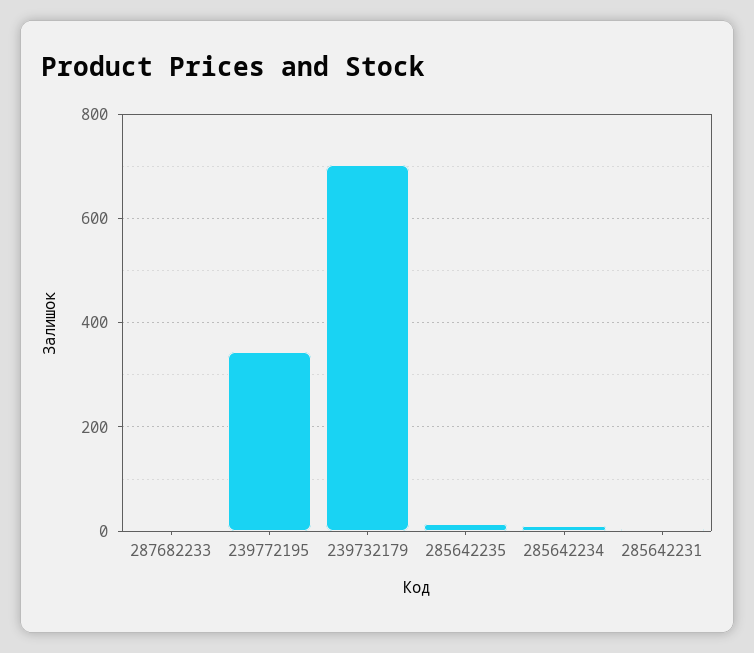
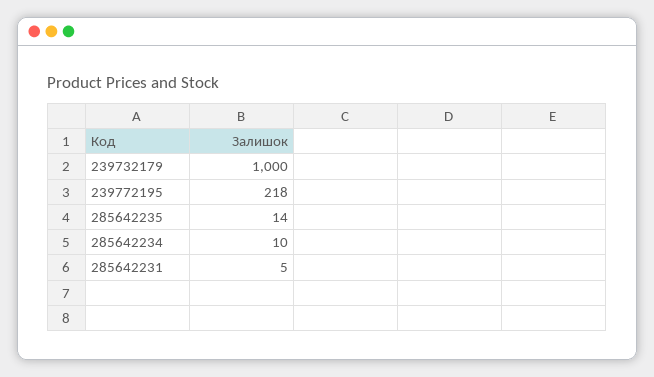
  {
-   "287682233": 0,
-   "239772195": 340,
+   "239772195": 218,
-   "239732179": 700,
+   "239732179": 1000,
    "285642235": 14,
    "285642234": 10,
    "285642231": 5
  }

